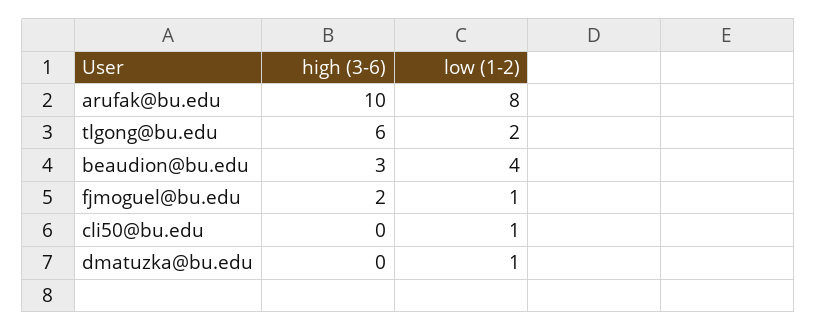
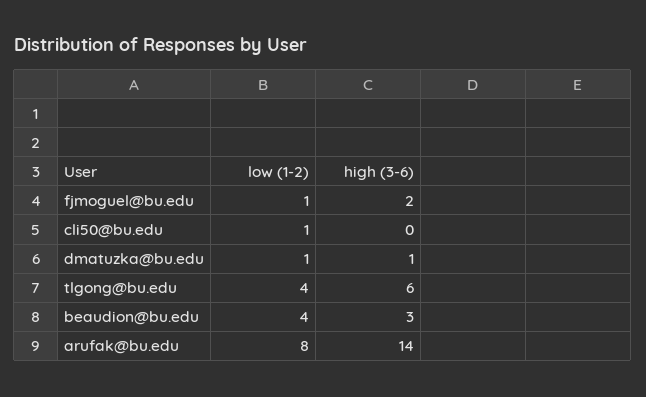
  {
    "high (3-6)": {
-     "arufak@bu.edu": 10,
+     "arufak@bu.edu": 14,
      "tlgong@bu.edu": 6,
      "beaudion@bu.edu": 3,
      "fjmoguel@bu.edu": 2,
      "cli50@bu.edu": 0,
-     "dmatuzka@bu.edu": 0
+     "dmatuzka@bu.edu": 1
    },
    "low (1-2)": {
      "arufak@bu.edu": 8,
-     "tlgong@bu.edu": 2,
+     "tlgong@bu.edu": 4,
      "beaudion@bu.edu": 4,
      "fjmoguel@bu.edu": 1,
      "cli50@bu.edu": 1,
      "dmatuzka@bu.edu": 1
    }
  }

